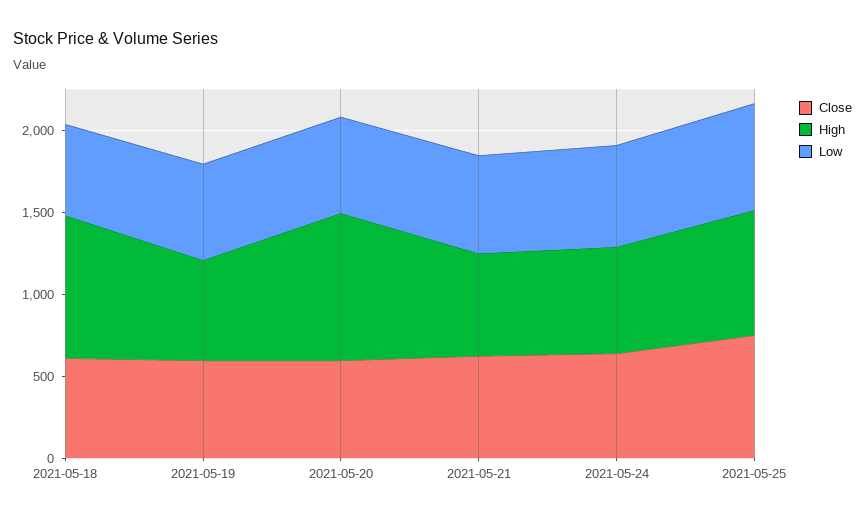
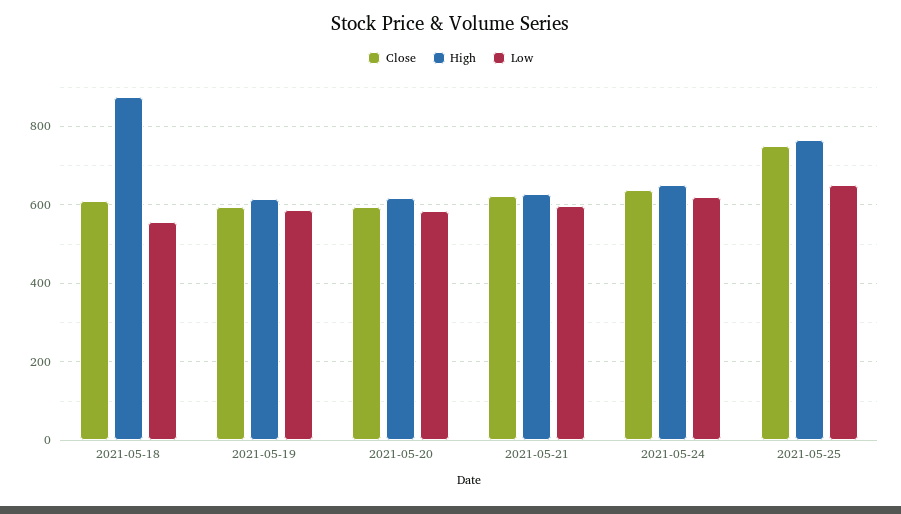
  {
    "Close": {
      "2021-05-18": 600,
      "2021-05-19": 600,
      "2021-05-20": 600,
      "2021-05-21": 620,
      "2021-05-24": 640,
      "2021-05-25": 760
    },
    "High": {
      "2021-05-18": 880,
      "2021-05-19": 620,
-     "2021-05-20": 900,
+     "2021-05-20": 620,
      "2021-05-21": 620,
      "2021-05-24": 660,
      "2021-05-25": 760
    },
    "Low": {
      "2021-05-18": 560,
      "2021-05-19": 580,
      "2021-05-20": 580,
      "2021-05-21": 600,
      "2021-05-24": 620,
      "2021-05-25": 660
    }
  }

